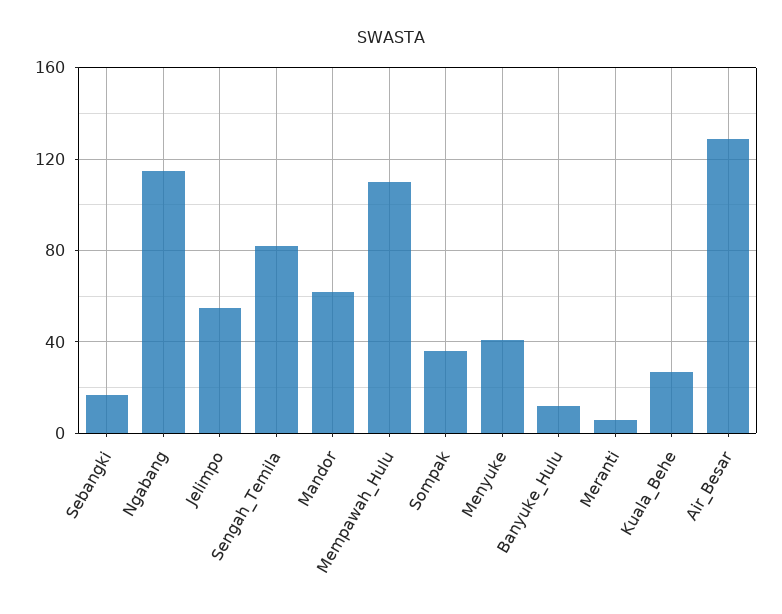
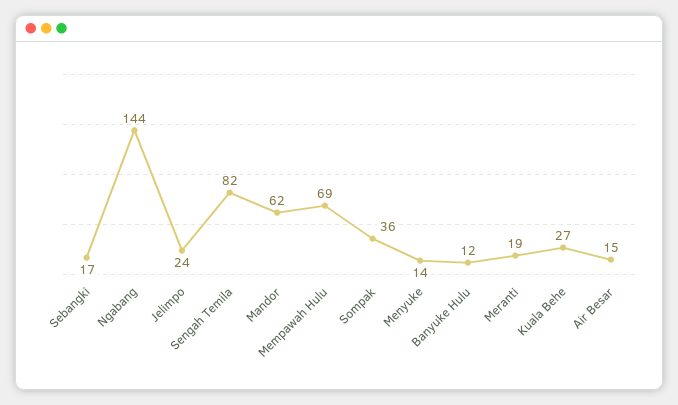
  {
    "Sebangki": 17,
-   "Ngabang": 115,
+   "Ngabang": 144,
-   "Jelimpo": 55,
+   "Jelimpo": 24,
    "Sengah_Temila": 82,
    "Mandor": 62,
-   "Mempawah_Hulu": 110,
+   "Mempawah_Hulu": 69,
    "Sompak": 36,
-   "Menyuke": 40,
+   "Menyuke": 14,
    "Banyuke_Hulu": 12,
-   "Meranti": 5,
+   "Meranti": 19,
    "Kuala_Behe": 27,
-   "Air_Besar": 130
+   "Air_Besar": 15
  }

